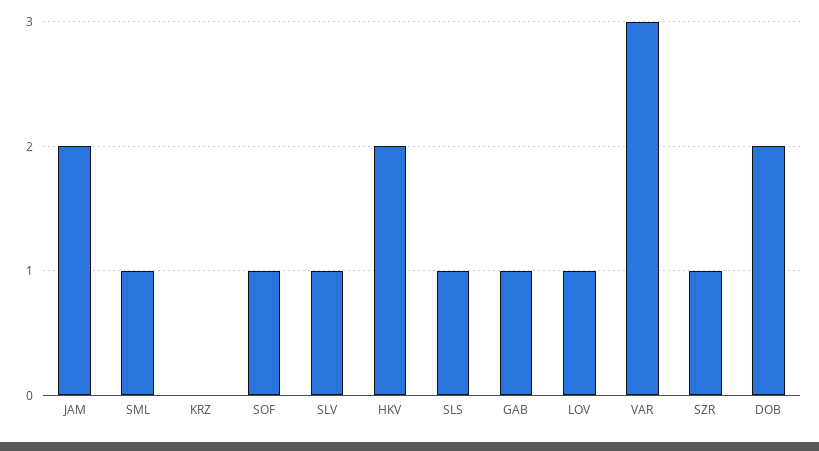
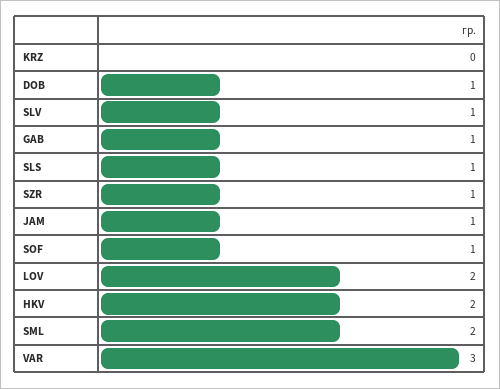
  {
-   "JAM": 2,
+   "JAM": 1,
-   "SML": 1,
+   "SML": 2,
    "KRZ": 0,
    "SOF": 1,
    "SLV": 1,
    "HKV": 2,
    "SLS": 1,
    "GAB": 1,
-   "LOV": 1,
+   "LOV": 2,
    "VAR": 3,
    "SZR": 1,
-   "DOB": 2
+   "DOB": 1
  }

